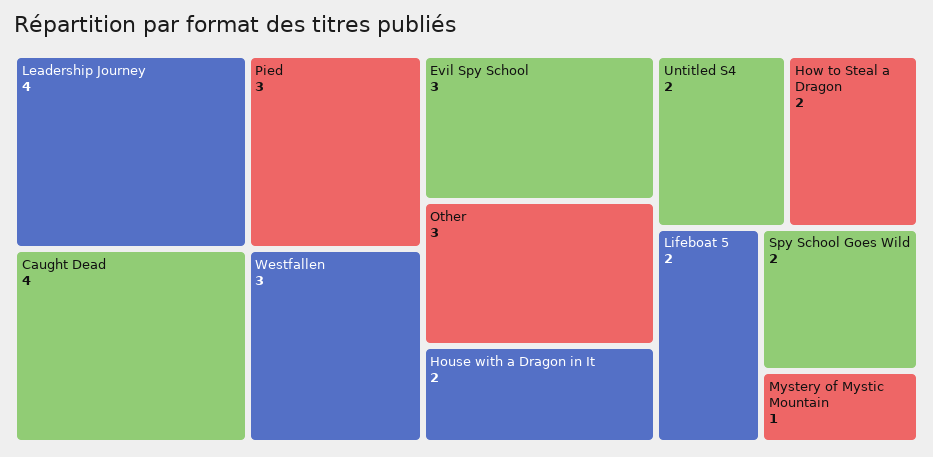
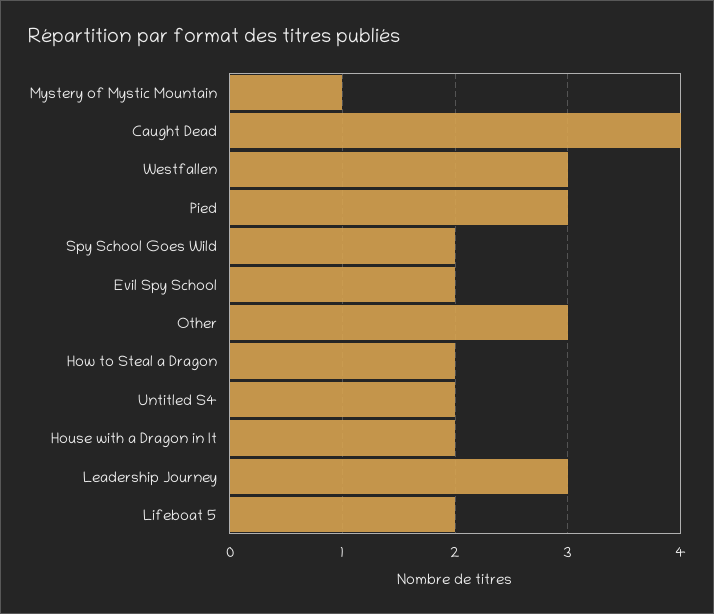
  {
-   "Leadership Journey": 4,
+   "Leadership Journey": 3,
    "Caught Dead": 4,
    "Pied": 3,
    "Westfallen": 3,
-   "Evil Spy School": 3,
+   "Evil Spy School": 2,
    "Other": 3,
    "House with a Dragon in It": 2,
    "Untitled S4": 2,
    "How to Steal a Dragon": 2,
    "Lifeboat 5": 2,
    "Spy School Goes Wild": 2,
    "Mystery of Mystic Mountain": 1
  }

